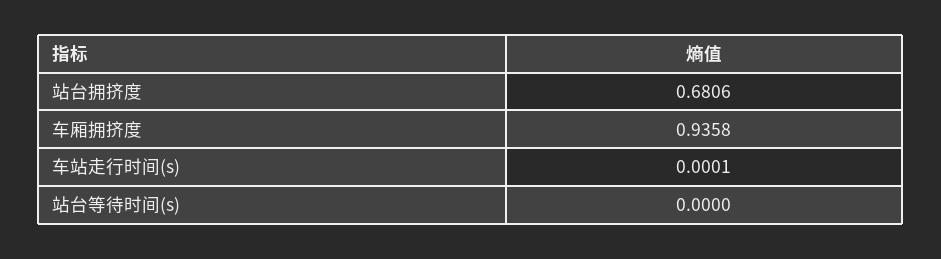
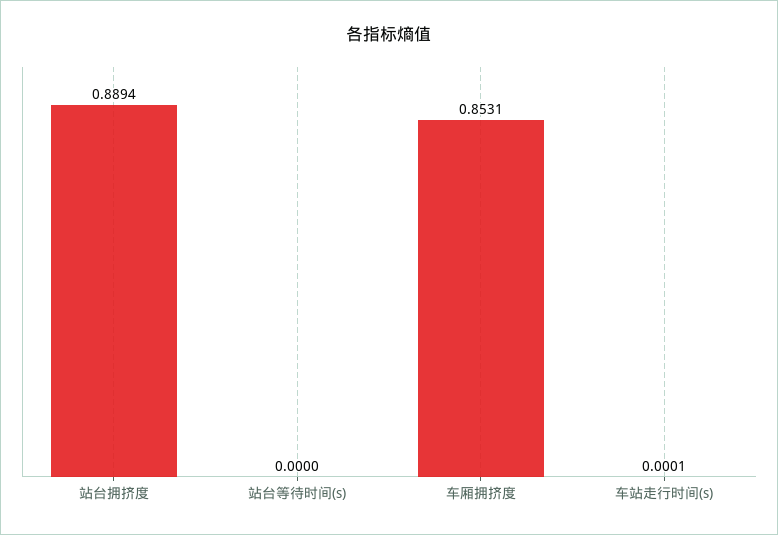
  {
-   "站台拥挤度": 0.6806,
+   "站台拥挤度": 0.8894,
-   "车厢拥挤度": 0.9358,
+   "车厢拥挤度": 0.8531,
    "车站走行时间(s)": 0.0001,
    "站台等待时间(s)": 0
  }

